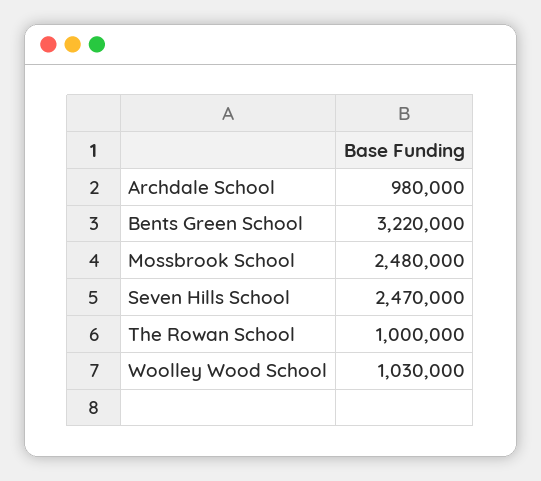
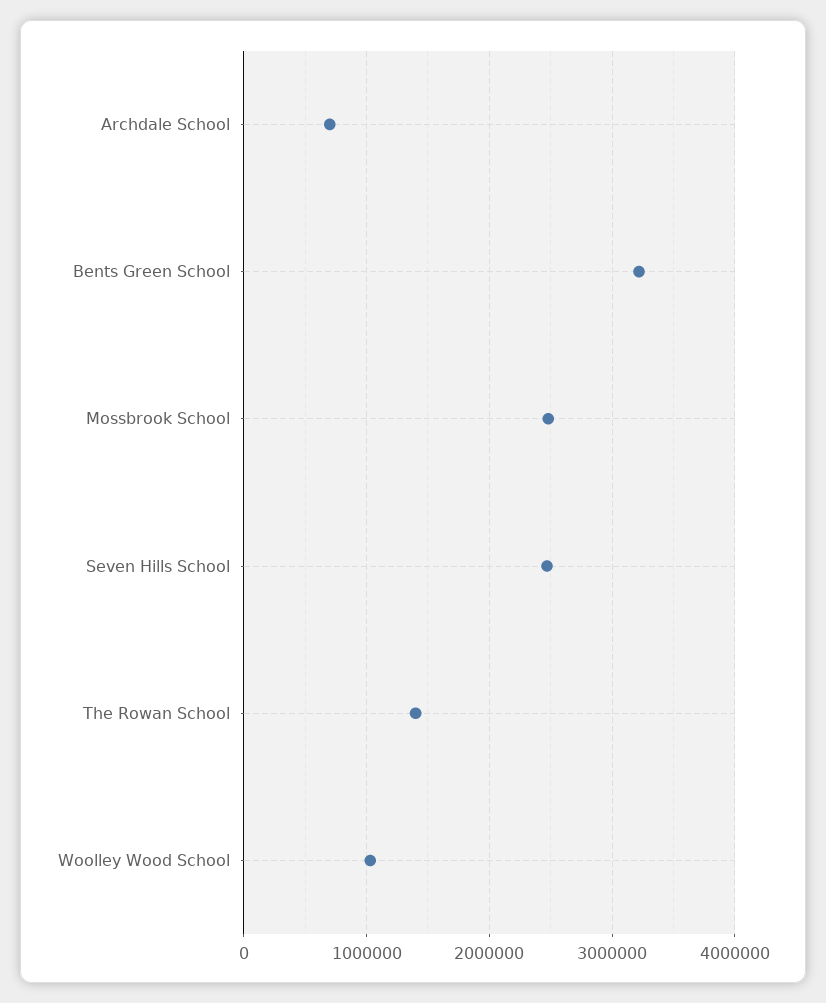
  {
-   "Archdale School": 980000,
+   "Archdale School": 700000,
    "Bents Green School": 3220000,
    "Mossbrook School": 2480000,
    "Seven Hills School": 2470000,
-   "The Rowan School": 1000000,
+   "The Rowan School": 1400000,
    "Woolley Wood School": 1030000
  }

